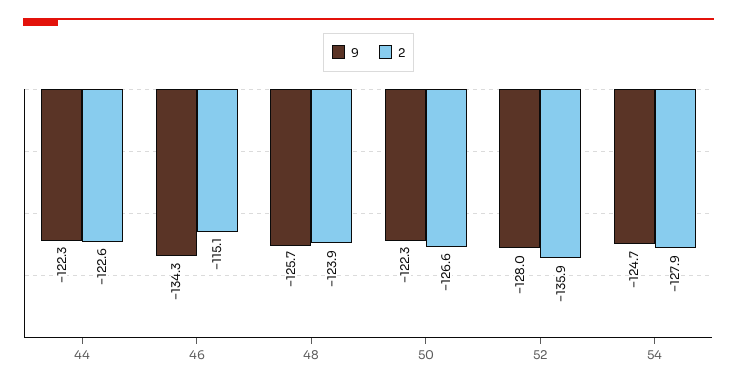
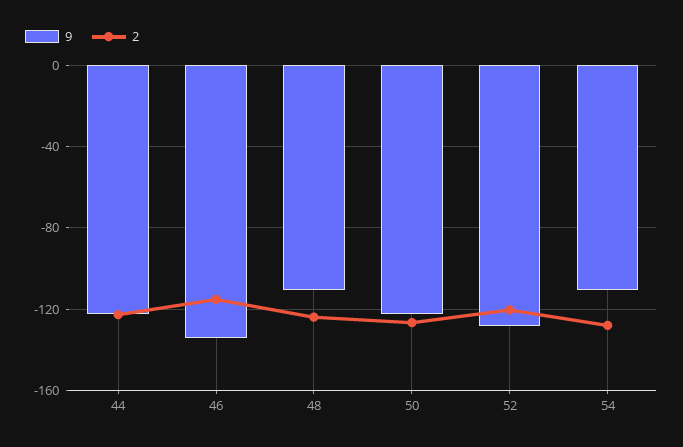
  {
    "9": {
      "44": -122.3,
      "46": -134.3,
-     "48": -125.7,
+     "48": -110,
      "50": -122.3,
      "52": -128,
-     "54": -124.7
+     "54": -110
    },
    "2": {
      "44": -122.6,
      "46": -115.1,
      "48": -123.9,
      "50": -126.6,
-     "52": -135.9,
+     "52": -120,
      "54": -127.9
    }
  }

